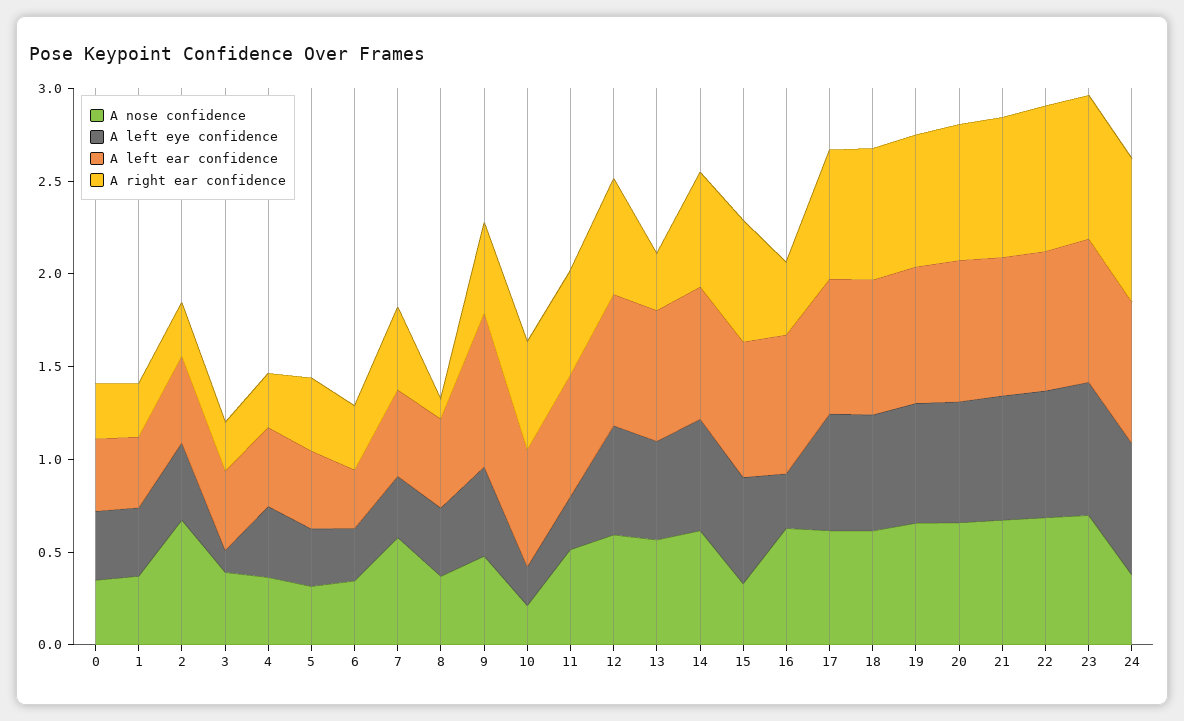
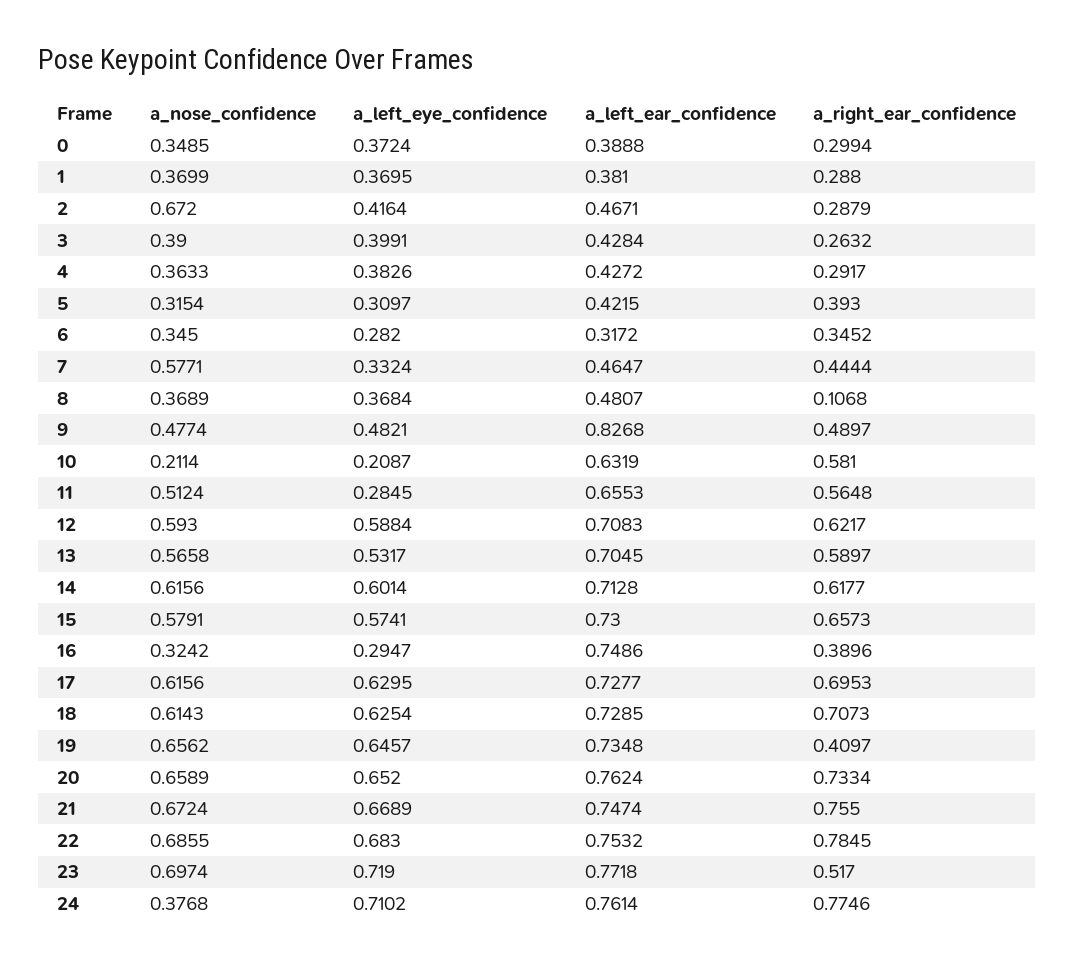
  {
    "A nose confidence": {
      "0": 0.3485,
      "1": 0.3699,
      "2": 0.672,
      "3": 0.39,
      "4": 0.3633,
      "5": 0.3154,
      "6": 0.345,
      "7": 0.5771,
      "8": 0.3689,
      "9": 0.4774,
      "10": 0.2114,
      "11": 0.5124,
      "12": 0.593,
      "13": 0.5658,
      "14": 0.6156,
-     "15": 0.3,
+     "15": 0.5791,
-     "16": 0.6,
+     "16": 0.3242,
      "17": 0.6156,
      "18": 0.6143,
      "19": 0.6562,
      "20": 0.6589,
      "21": 0.6724,
      "22": 0.6855,
      "23": 0.6974,
      "24": 0.3768
    },
    "A left eye confidence": {
      "0": 0.3724,
      "1": 0.3695,
      "2": 0.4164,
-     "3": 0.1,
+     "3": 0.3991,
      "4": 0.3826,
      "5": 0.3097,
      "6": 0.282,
      "7": 0.3324,
      "8": 0.3684,
      "9": 0.4821,
      "10": 0.2087,
      "11": 0.2845,
      "12": 0.5884,
      "13": 0.5317,
      "14": 0.6014,
      "15": 0.5741,
      "16": 0.2947,
      "17": 0.6295,
      "18": 0.6254,
      "19": 0.6457,
      "20": 0.652,
      "21": 0.6689,
      "22": 0.683,
      "23": 0.719,
      "24": 0.7102
    },
    "A left ear confidence": {
      "0": 0.3888,
      "1": 0.381,
      "2": 0.4671,
      "3": 0.4284,
      "4": 0.4272,
      "5": 0.4215,
      "6": 0.3172,
      "7": 0.4647,
      "8": 0.4807,
      "9": 0.8268,
      "10": 0.6319,
      "11": 0.6553,
      "12": 0.7083,
      "13": 0.7045,
      "14": 0.7128,
      "15": 0.73,
      "16": 0.7486,
      "17": 0.7277,
      "18": 0.7285,
      "19": 0.7348,
      "20": 0.7624,
      "21": 0.7474,
      "22": 0.7532,
      "23": 0.7718,
      "24": 0.7614
    },
    "A right ear confidence": {
      "0": 0.2994,
      "1": 0.288,
      "2": 0.2879,
      "3": 0.2632,
      "4": 0.2917,
      "5": 0.393,
      "6": 0.3452,
      "7": 0.4444,
      "8": 0.1068,
      "9": 0.4897,
      "10": 0.581,
      "11": 0.5648,
      "12": 0.6217,
-     "13": 0.3,
+     "13": 0.5897,
      "14": 0.6177,
      "15": 0.6573,
      "16": 0.3896,
      "17": 0.6953,
      "18": 0.7073,
-     "19": 0.7,
+     "19": 0.4097,
      "20": 0.7334,
      "21": 0.755,
      "22": 0.7845,
-     "23": 0.8,
+     "23": 0.517,
      "24": 0.7746
    }
  }

